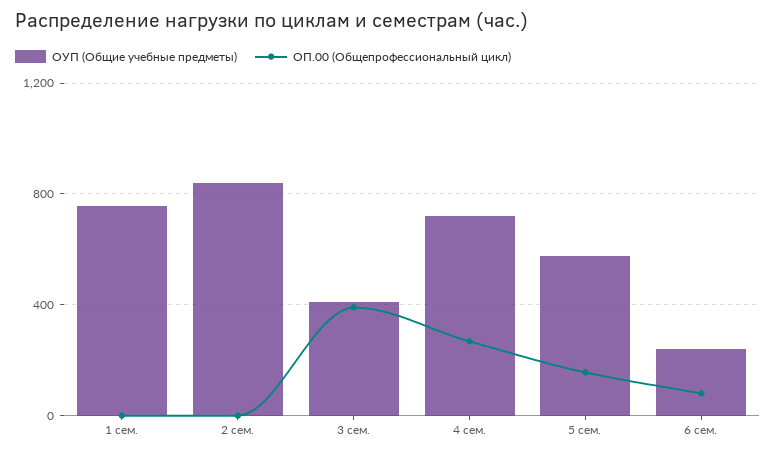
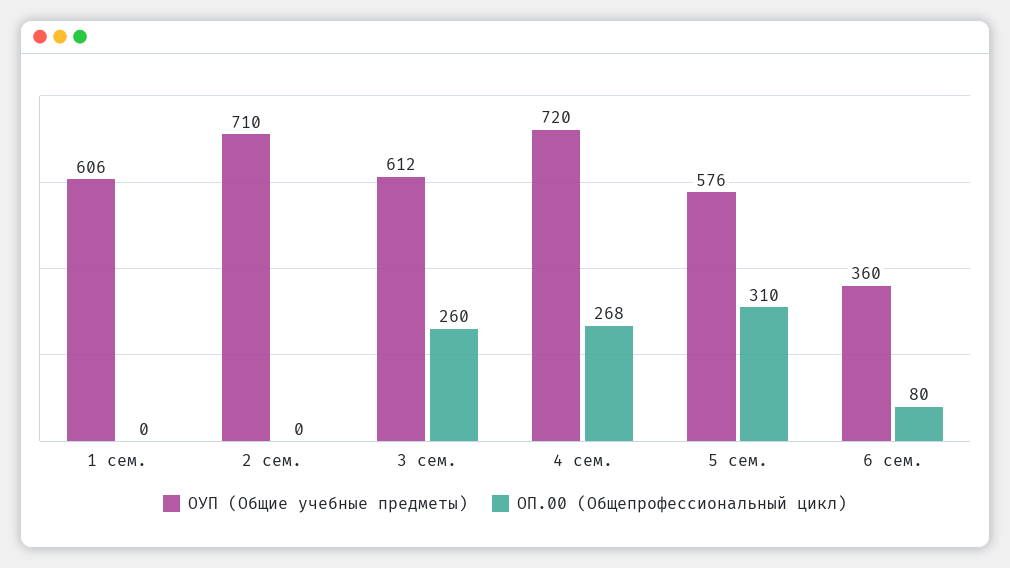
  {
    "ОУП (Общие учебные предметы)": {
-     "1 сем.": 750,
+     "1 сем.": 606,
-     "2 сем.": 850,
+     "2 сем.": 710,
-     "3 сем.": 400,
+     "3 сем.": 612,
      "4 сем.": 720,
      "5 сем.": 576,
-     "6 сем.": 250
+     "6 сем.": 360
    },
    "ОП.00 (Общепрофессиональный цикл)": {
      "1 сем.": 0,
      "2 сем.": 0,
-     "3 сем.": 400,
+     "3 сем.": 260,
      "4 сем.": 268,
-     "5 сем.": 150,
+     "5 сем.": 310,
      "6 сем.": 80
    }
  }

